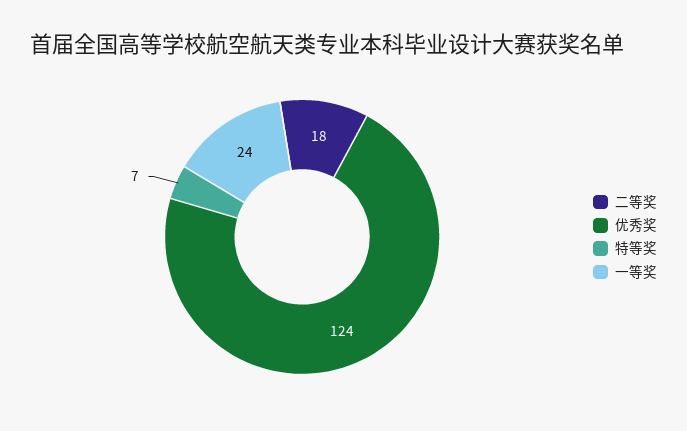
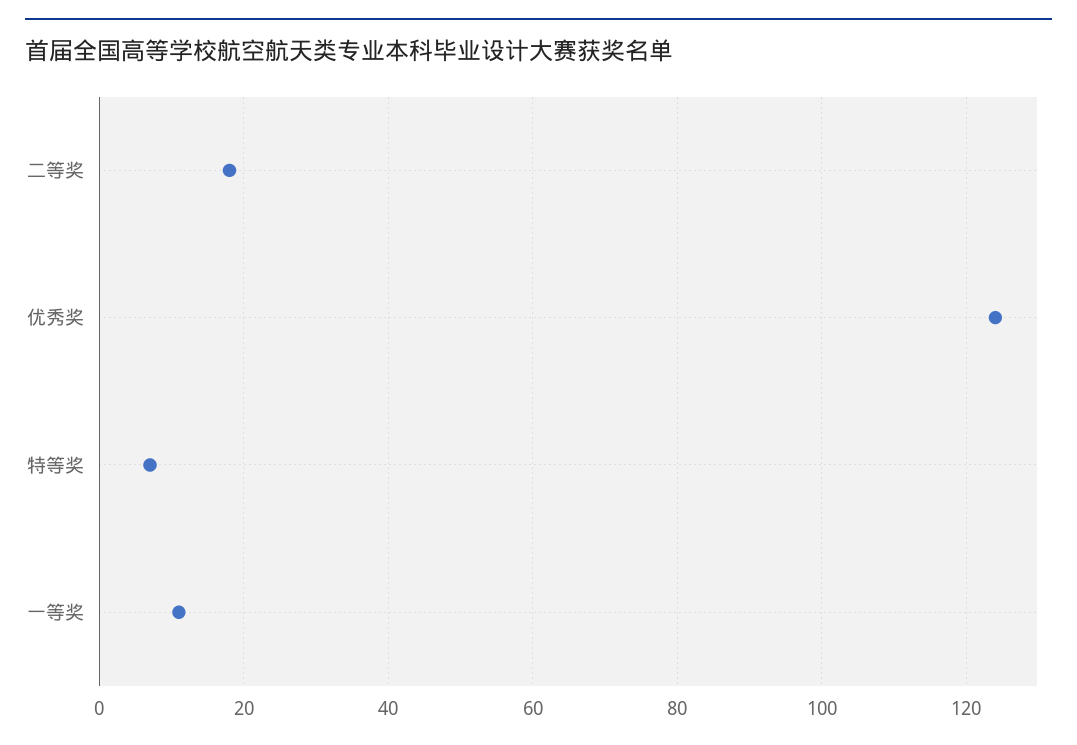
  {
    "二等奖": 18,
    "优秀奖": 124,
    "特等奖": 7,
-   "一等奖": 24
+   "一等奖": 10
  }

